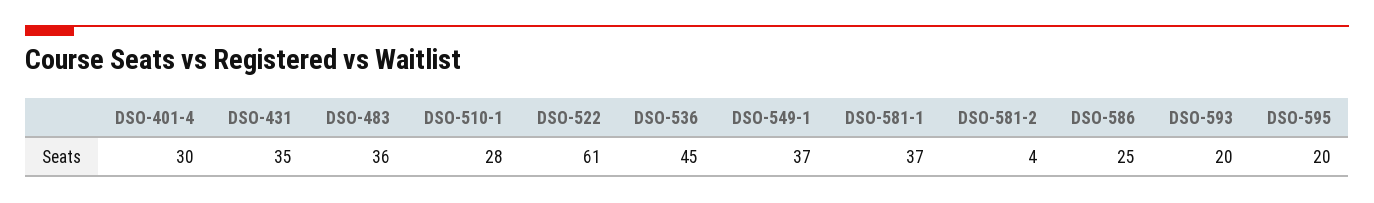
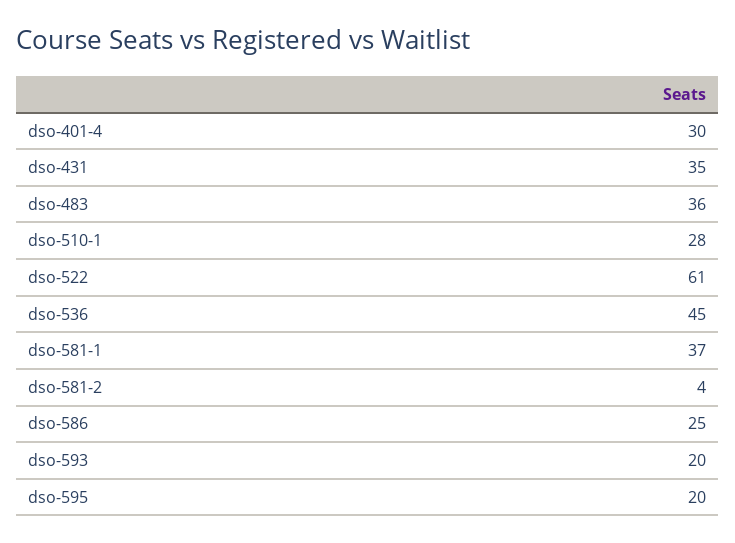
  {
    "DSO-401-4": 30,
    "DSO-431": 35,
    "DSO-483": 36,
    "DSO-510-1": 28,
    "DSO-522": 61,
    "DSO-536": 45,
-   "DSO-549-1": 37,
    "DSO-581-1": 37,
    "DSO-581-2": 4,
    "DSO-586": 25,
    "DSO-593": 20,
    "DSO-595": 20
  }

